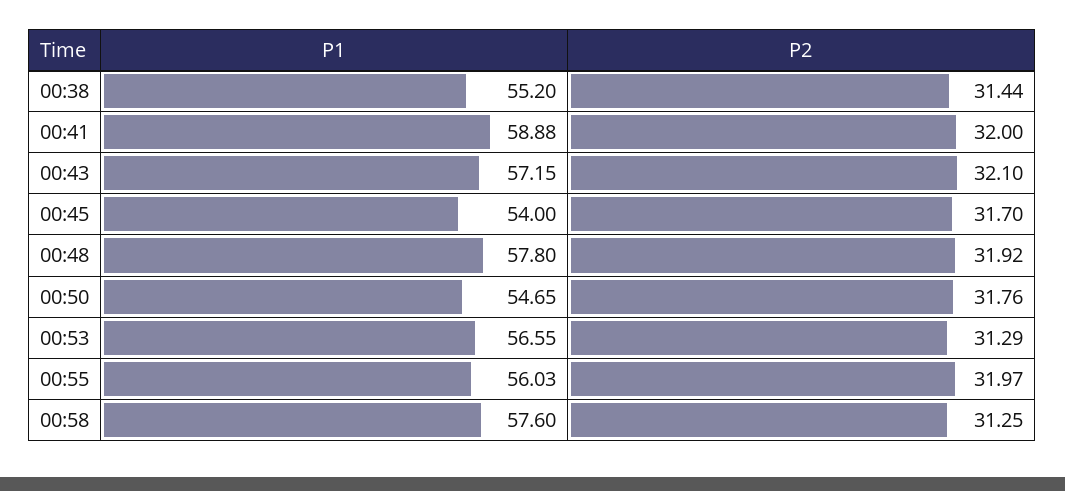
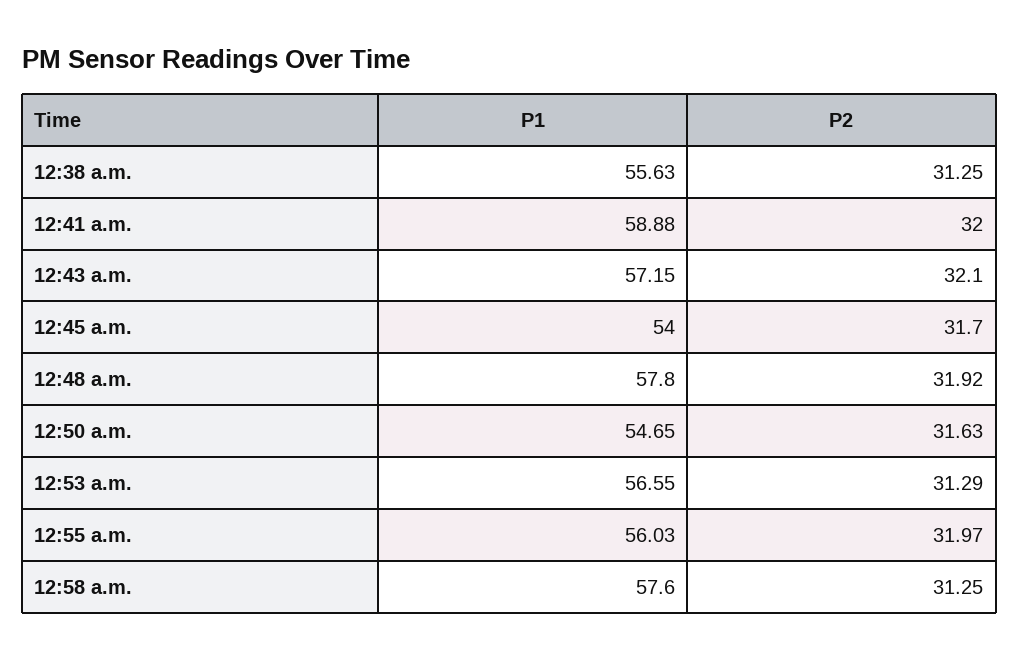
  {
    "P1": {
-     "00:38": 55.2,
+     "00:38": 55.63,
      "00:41": 58.88,
      "00:43": 57.15,
      "00:45": 54,
      "00:48": 57.8,
      "00:50": 54.65,
      "00:53": 56.55,
      "00:55": 56.03,
      "00:58": 57.6
    },
    "P2": {
-     "00:38": 31.44,
+     "00:38": 31.25,
      "00:41": 32,
      "00:43": 32.1,
      "00:45": 31.7,
      "00:48": 31.92,
-     "00:50": 31.76,
+     "00:50": 31.63,
      "00:53": 31.29,
      "00:55": 31.97,
      "00:58": 31.25
    }
  }

